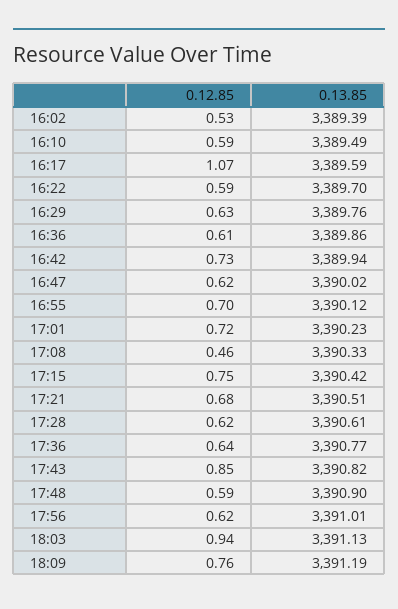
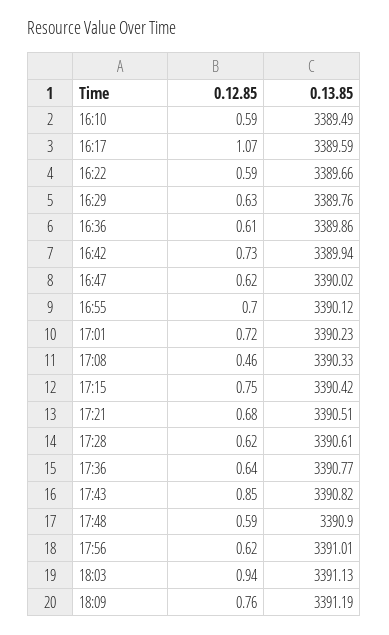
  {
    "0.12.85": {
-     "16:02": 0.53,
      "16:10": 0.59,
      "16:17": 1.07,
      "16:22": 0.59,
      "16:29": 0.63,
      "16:36": 0.61,
      "16:42": 0.73,
      "16:47": 0.62,
      "16:55": 0.7,
      "17:01": 0.72,
      "17:08": 0.46,
      "17:15": 0.75,
      "17:21": 0.68,
      "17:28": 0.62,
      "17:36": 0.64,
      "17:43": 0.85,
      "17:48": 0.59,
      "17:56": 0.62,
      "18:03": 0.94,
      "18:09": 0.76
    },
    "0.13.85": {
-     "16:02": 3389.39,
      "16:10": 3389.49,
      "16:17": 3389.59,
-     "16:22": 3389.7,
+     "16:22": 3389.66,
      "16:29": 3389.76,
      "16:36": 3389.86,
      "16:42": 3389.94,
      "16:47": 3390.02,
      "16:55": 3390.12,
      "17:01": 3390.23,
      "17:08": 3390.33,
      "17:15": 3390.42,
      "17:21": 3390.51,
      "17:28": 3390.61,
      "17:36": 3390.77,
      "17:43": 3390.82,
      "17:48": 3390.9,
      "17:56": 3391.01,
      "18:03": 3391.13,
      "18:09": 3391.19
    }
  }

